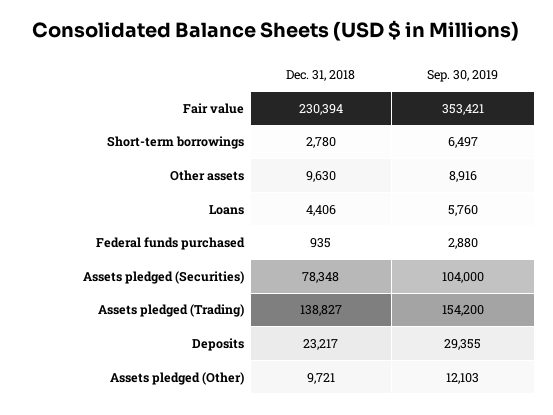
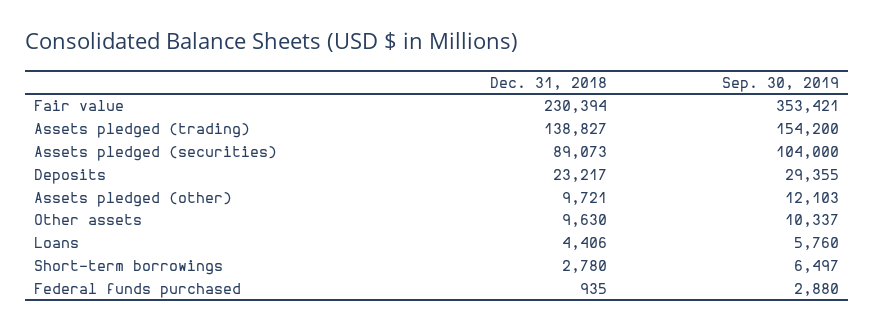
  {
    "Dec. 31, 2018": {
      "Fair value": 230394,
      "Short-term borrowings": 2780,
      "Other assets": 9630,
      "Loans": 4406,
      "Federal funds purchased": 935,
-     "Assets pledged (Securities)": 78348,
+     "Assets pledged (Securities)": 89073,
      "Assets pledged (Trading)": 138827,
      "Deposits": 23217,
      "Assets pledged (Other)": 9721
    },
    "Sep. 30, 2019": {
      "Fair value": 353421,
      "Short-term borrowings": 6497,
-     "Other assets": 8916,
+     "Other assets": 10337,
      "Loans": 5760,
      "Federal funds purchased": 2880,
      "Assets pledged (Securities)": 104000,
      "Assets pledged (Trading)": 154200,
      "Deposits": 29355,
      "Assets pledged (Other)": 12103
    }
  }

